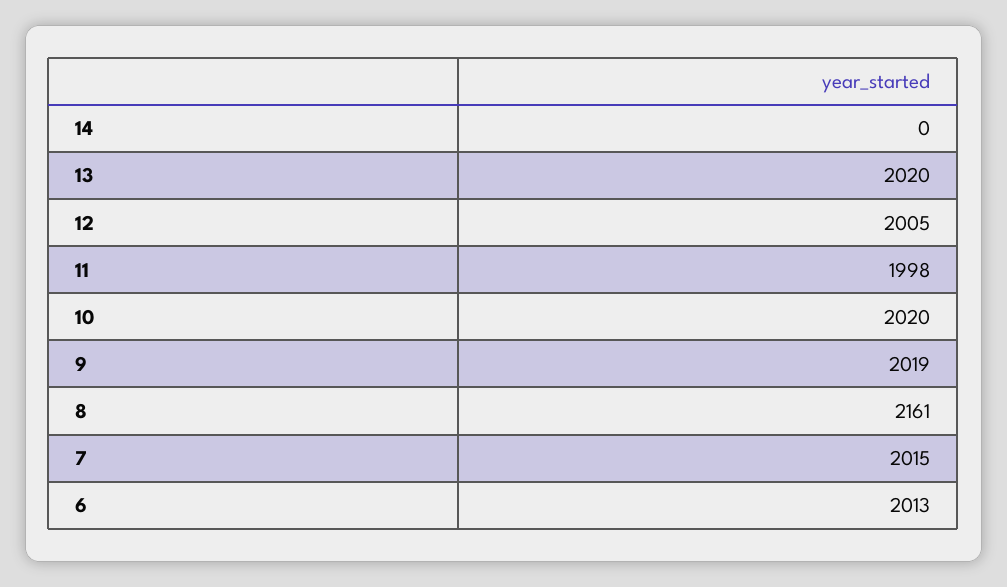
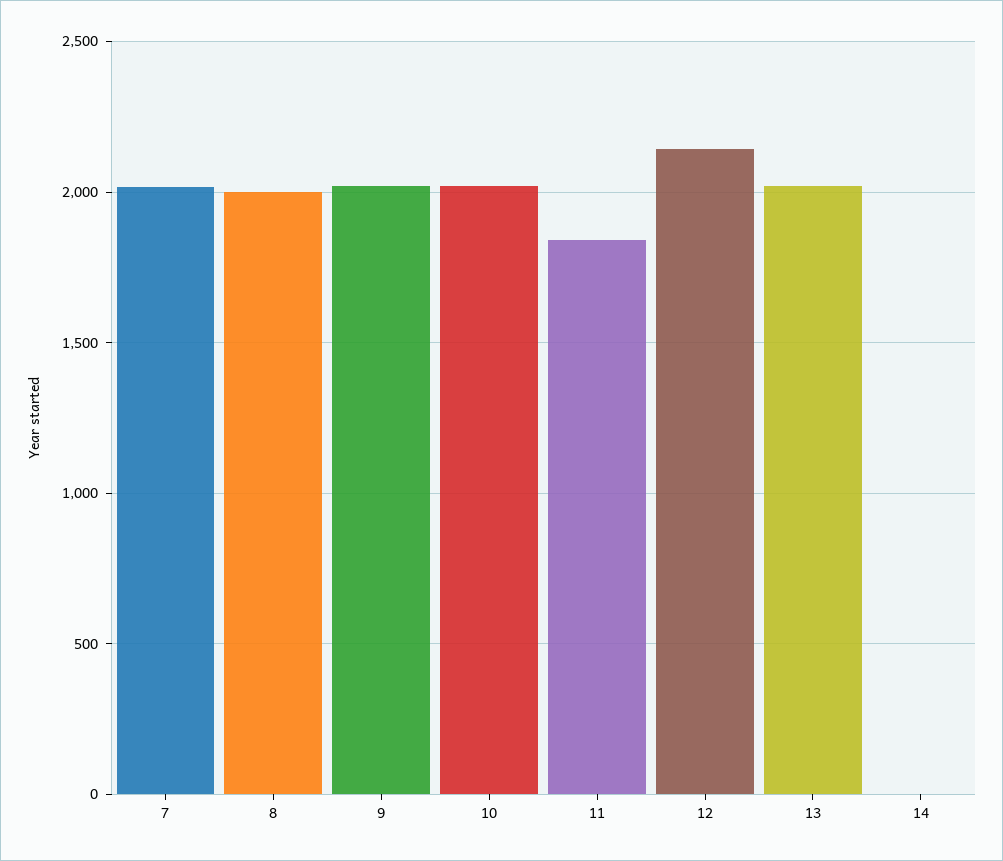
  {
    "14": 0,
    "13": 2020,
-   "12": 2005,
+   "12": 2150,
-   "11": 1998,
+   "11": 1850,
    "10": 2020,
    "9": 2019,
-   "8": 2161,
+   "8": 2000,
-   "7": 2015,
+   "7": 2015
-   "6": 2013
  }

